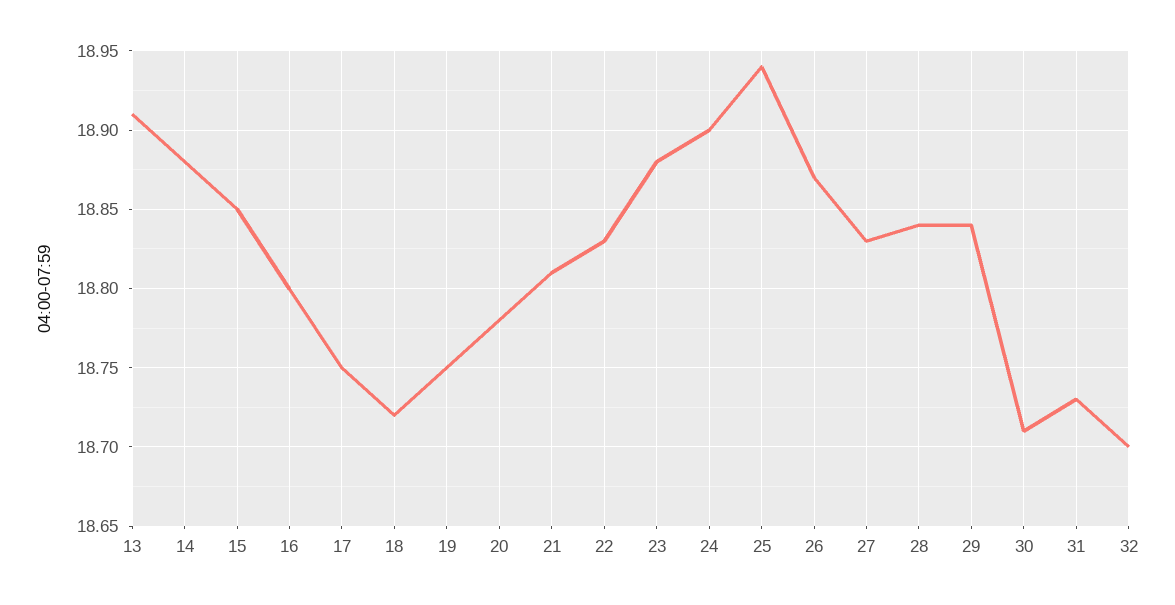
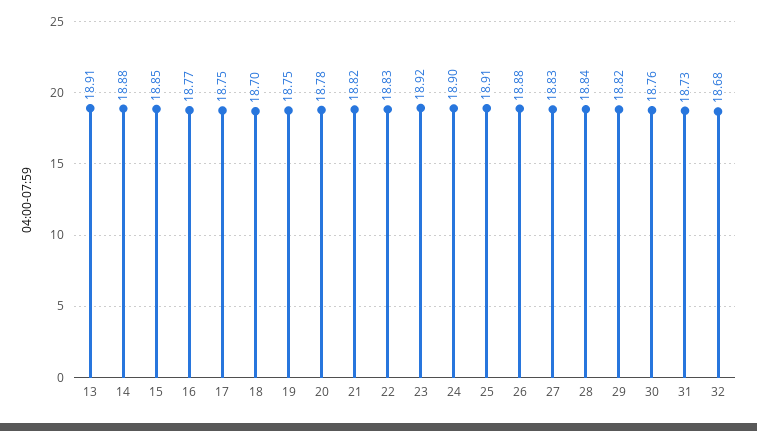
  {
    "13": 18.91,
    "14": 18.88,
    "15": 18.85,
-   "16": 18.8,
+   "16": 18.77,
    "17": 18.75,
-   "18": 18.72,
+   "18": 18.7,
    "19": 18.75,
    "20": 18.78,
-   "21": 18.81,
+   "21": 18.82,
    "22": 18.83,
-   "23": 18.88,
+   "23": 18.92,
    "24": 18.9,
-   "25": 18.94,
+   "25": 18.91,
-   "26": 18.87,
+   "26": 18.88,
    "27": 18.83,
    "28": 18.84,
-   "29": 18.84,
+   "29": 18.82,
-   "30": 18.71,
+   "30": 18.76,
    "31": 18.73,
-   "32": 18.7
+   "32": 18.68
  }

